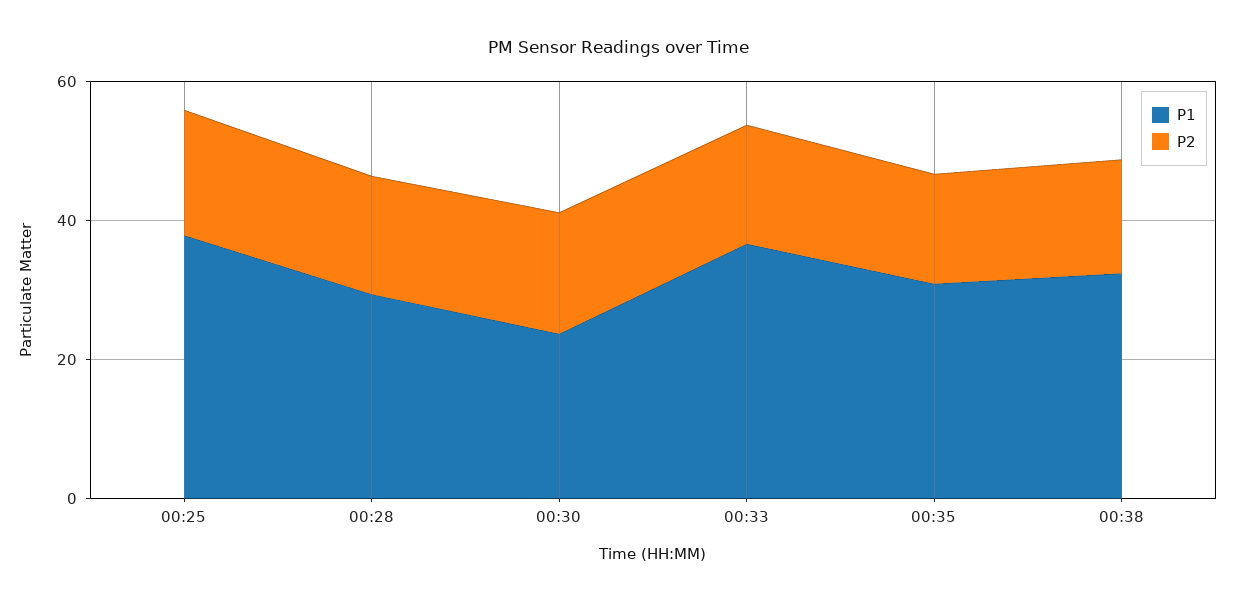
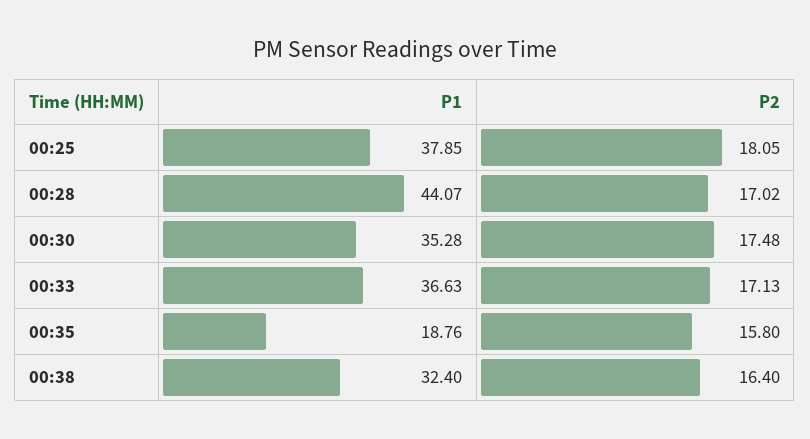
  {
    "P1": {
      "00:25": 37.85,
-     "00:28": 30,
+     "00:28": 44.07,
-     "00:30": 25,
+     "00:30": 35.28,
      "00:33": 36.63,
-     "00:35": 30,
+     "00:35": 18.76,
      "00:38": 32.4
    },
    "P2": {
      "00:25": 18.05,
      "00:28": 17.02,
      "00:30": 17.48,
      "00:33": 17.13,
      "00:35": 15.8,
      "00:38": 16.4
    }
  }

